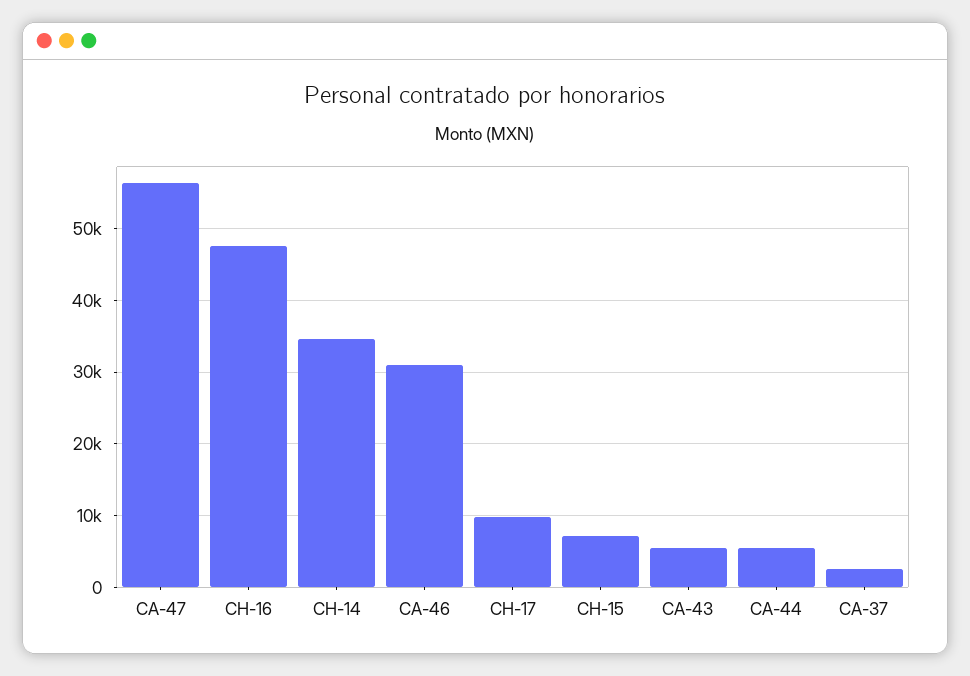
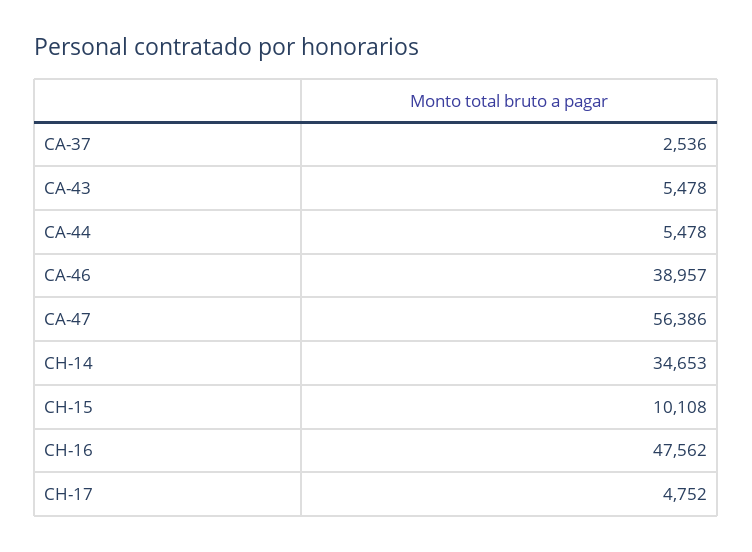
  {
    "CA-47": 56386,
    "CH-16": 47562,
    "CH-14": 34653,
-   "CA-46": 31000,
+   "CA-46": 38957,
-   "CH-17": 10000,
+   "CH-17": 4752,
-   "CH-15": 7000,
+   "CH-15": 10108,
    "CA-43": 5478,
    "CA-44": 5478,
    "CA-37": 2536
  }

